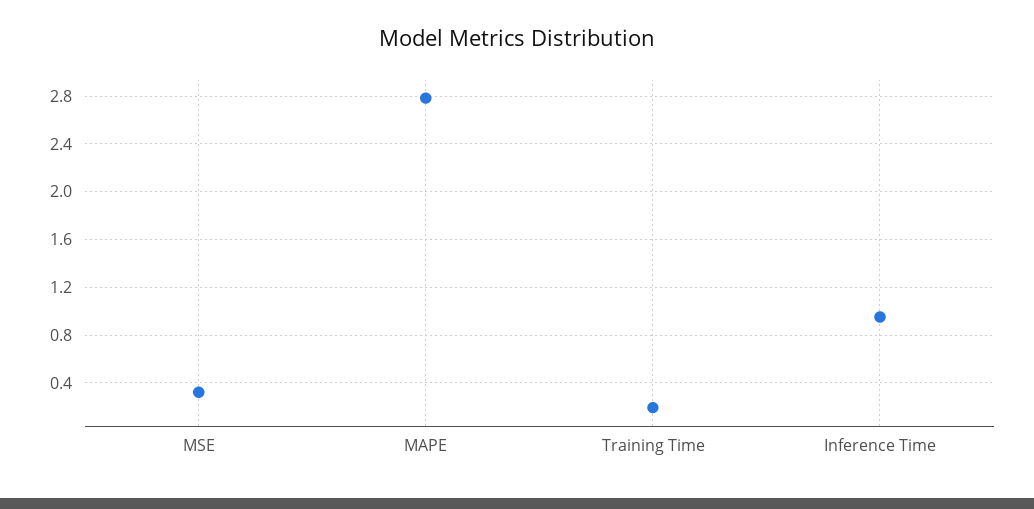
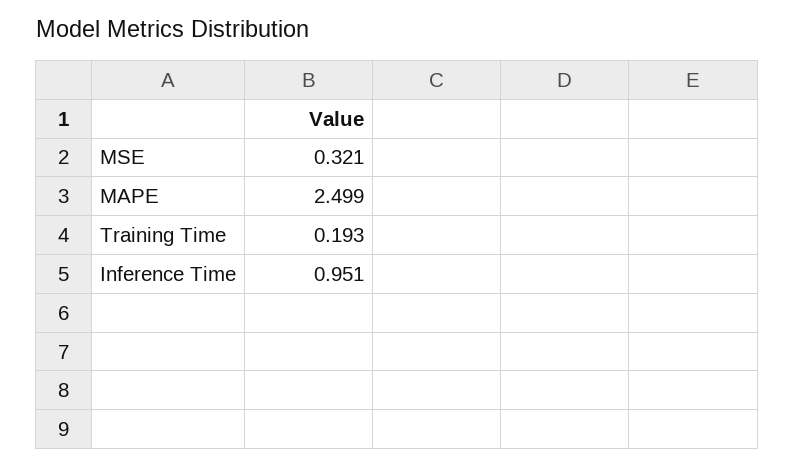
  {
    "MSE": 0.321,
-   "MAPE": 2.8,
+   "MAPE": 2.499,
    "Training Time": 0.193,
    "Inference Time": 0.951
  }

